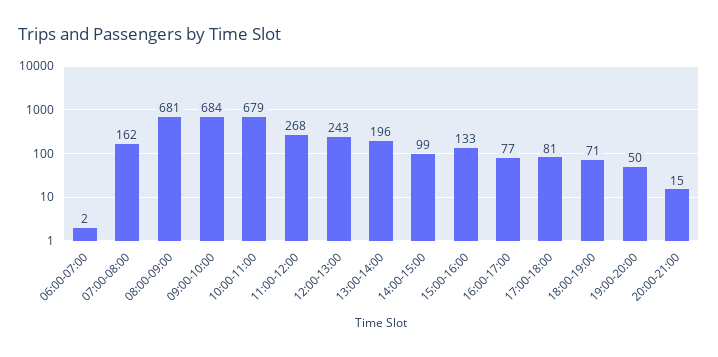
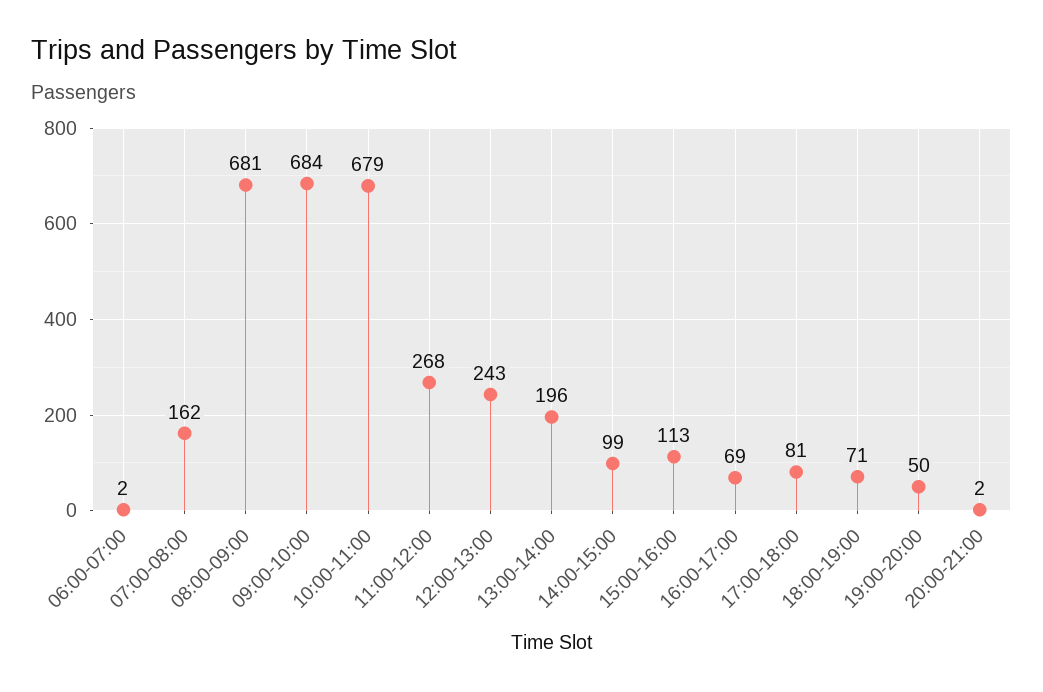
  {
    "06:00-07:00": 2,
    "07:00-08:00": 162,
    "08:00-09:00": 681,
    "09:00-10:00": 684,
    "10:00-11:00": 679,
    "11:00-12:00": 268,
    "12:00-13:00": 243,
    "13:00-14:00": 196,
    "14:00-15:00": 99,
-   "15:00-16:00": 133,
+   "15:00-16:00": 113,
-   "16:00-17:00": 77,
+   "16:00-17:00": 69,
    "17:00-18:00": 81,
    "18:00-19:00": 71,
    "19:00-20:00": 50,
-   "20:00-21:00": 15
+   "20:00-21:00": 2
  }

